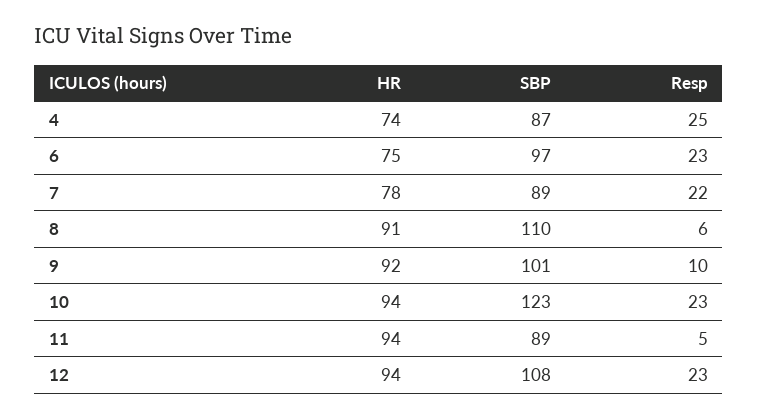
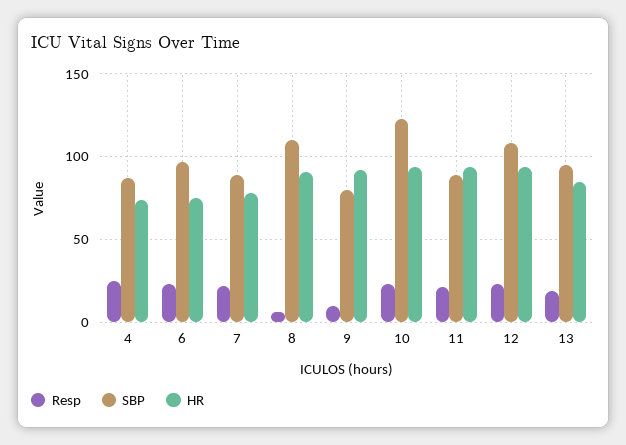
  {
    "HR": {
      "4": 74,
      "6": 75,
      "7": 78,
      "8": 91,
      "9": 92,
      "10": 94,
      "11": 94,
-     "12": 94
+     "12": 94,
+     "13": 85
    },
    "SBP": {
      "4": 87,
      "6": 97,
      "7": 89,
      "8": 110,
-     "9": 101,
+     "9": 80,
      "10": 123,
      "11": 89,
-     "12": 108
+     "12": 108,
+     "13": 95
    },
    "Resp": {
      "4": 25,
      "6": 23,
      "7": 22,
      "8": 6,
      "9": 10,
      "10": 23,
-     "11": 5,
+     "11": 20,
-     "12": 23
+     "12": 23,
+     "13": 20
    }
  }

